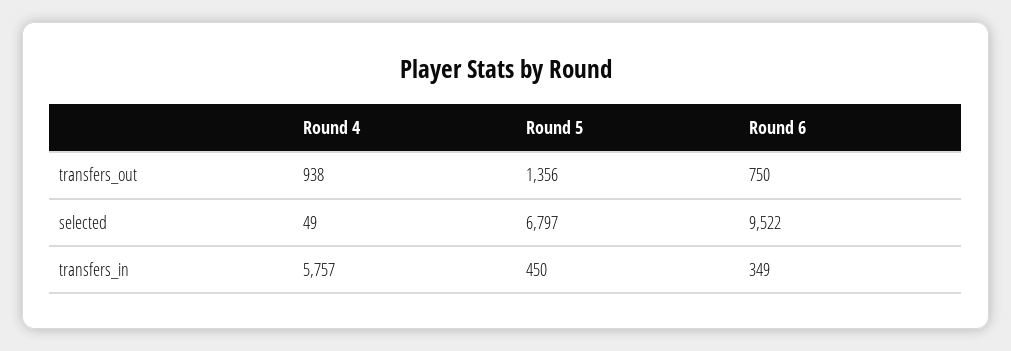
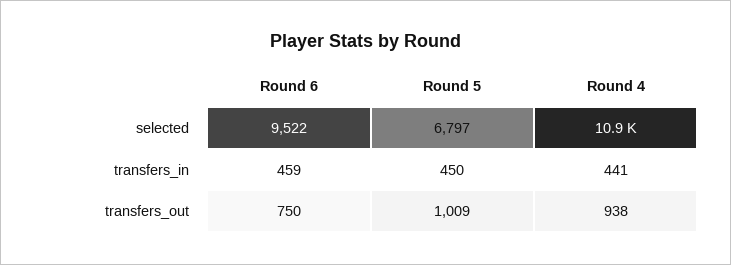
  {
    "Round 4": {
      "transfers_out": 938,
-     "selected": 49,
+     "selected": 10900,
-     "transfers_in": 5757
+     "transfers_in": 441
    },
    "Round 5": {
-     "transfers_out": 1356,
+     "transfers_out": 1009,
      "selected": 6797,
      "transfers_in": 450
    },
    "Round 6": {
      "transfers_out": 750,
      "selected": 9522,
-     "transfers_in": 349
+     "transfers_in": 459
    }
  }

